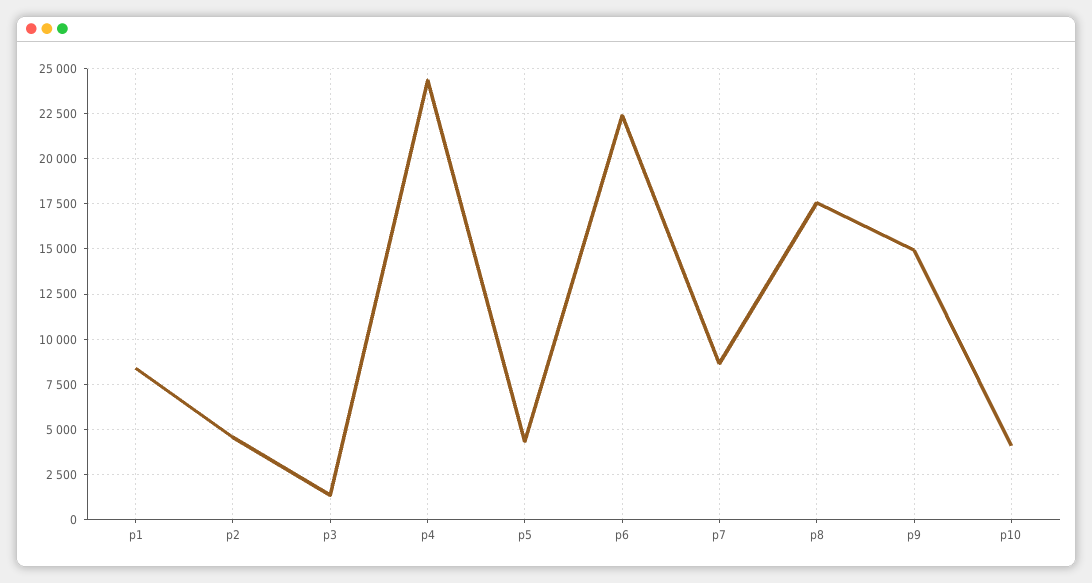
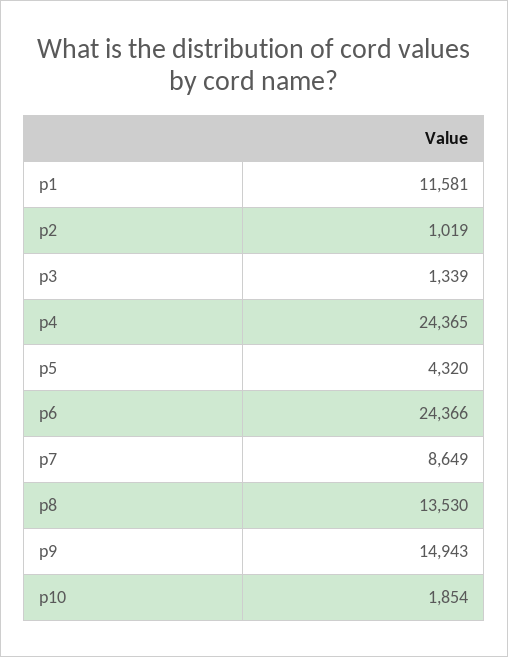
  {
-   "p1": 8500,
+   "p1": 11581,
-   "p2": 4500,
+   "p2": 1019,
    "p3": 1339,
    "p4": 24365,
    "p5": 4320,
-   "p6": 22500,
+   "p6": 24366,
    "p7": 8649,
-   "p8": 17500,
+   "p8": 13530,
    "p9": 14943,
-   "p10": 4000
+   "p10": 1854
  }

